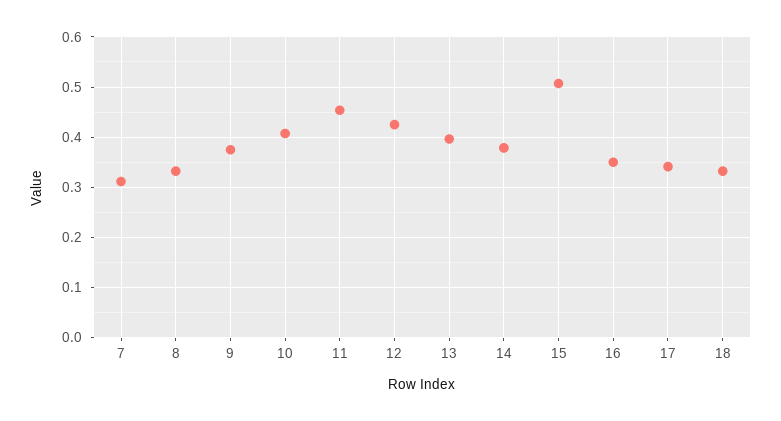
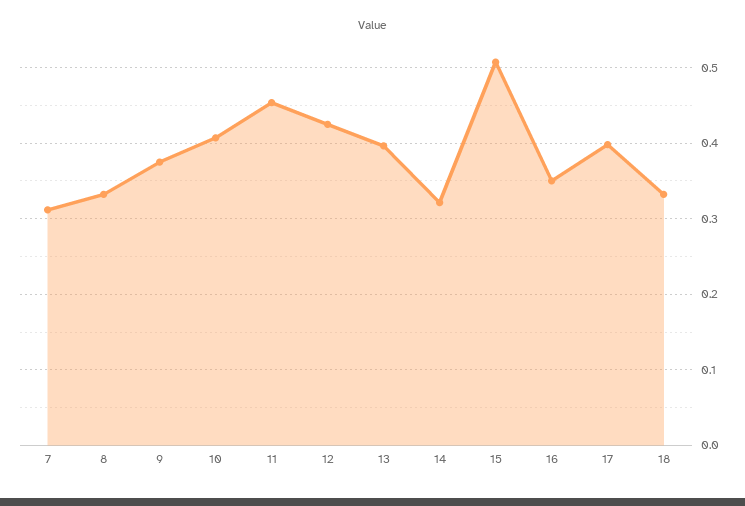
  {
    "7": 0.31,
    "8": 0.33,
    "9": 0.38,
    "10": 0.41,
    "11": 0.45,
    "12": 0.43,
    "13": 0.4,
-   "14": 0.38,
+   "14": 0.32,
    "15": 0.51,
    "16": 0.35,
-   "17": 0.34,
+   "17": 0.4,
    "18": 0.33
  }

